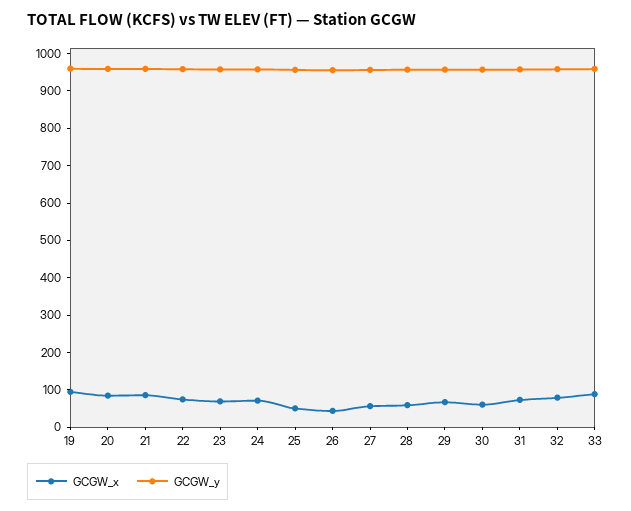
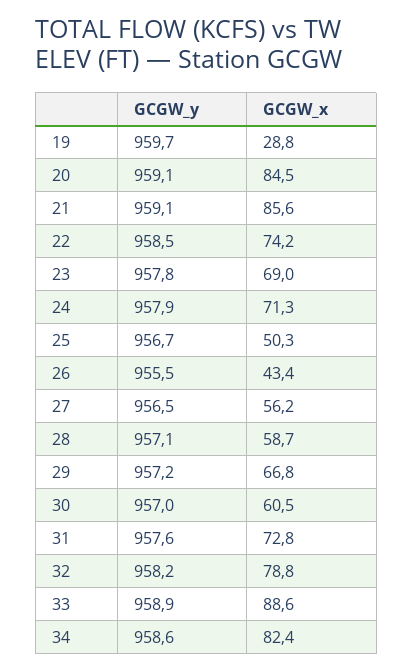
  {
    "GCGW_x": {
-     "19": 100,
+     "19": 28.8,
      "20": 84.5,
      "21": 85.6,
      "22": 74.2,
      "23": 69,
      "24": 71.3,
      "25": 50.3,
      "26": 43.4,
      "27": 56.2,
      "28": 58.7,
      "29": 66.8,
      "30": 60.5,
      "31": 72.8,
      "32": 78.8,
-     "33": 88.6
+     "33": 88.6,
+     "34": 82.4
    },
    "GCGW_y": {
      "19": 959.7,
      "20": 959.1,
      "21": 959.1,
      "22": 958.5,
      "23": 957.8,
      "24": 957.9,
      "25": 956.7,
      "26": 955.5,
      "27": 956.5,
      "28": 957.1,
      "29": 957.2,
      "30": 957,
      "31": 957.6,
      "32": 958.2,
-     "33": 958.9
+     "33": 958.9,
+     "34": 958.6
    }
  }

